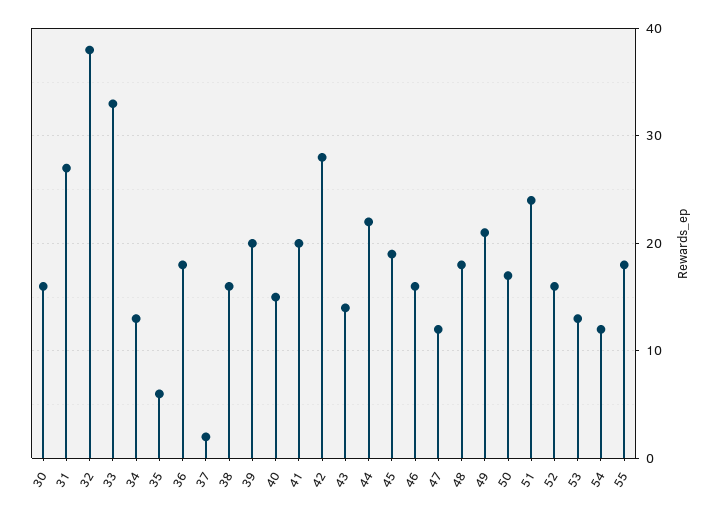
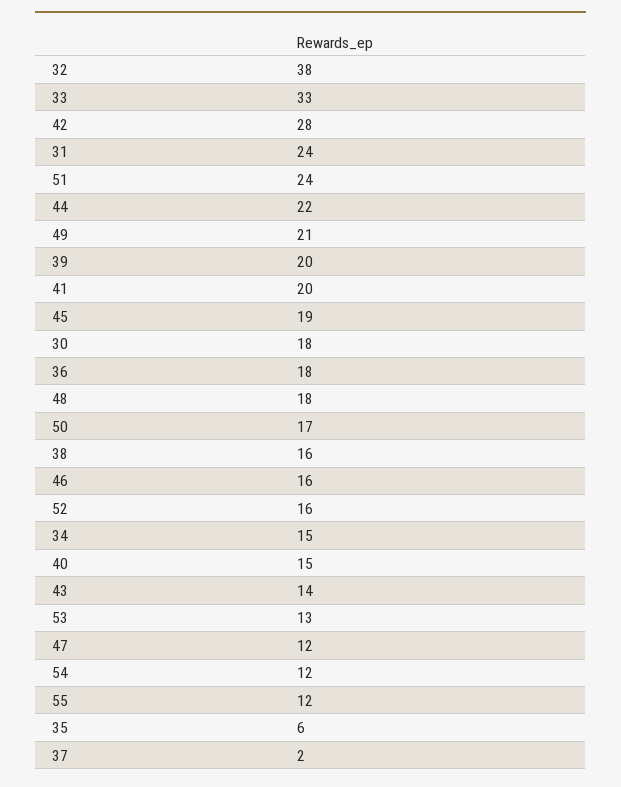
  {
-   "30": 16,
+   "30": 18,
-   "31": 27,
+   "31": 24,
    "32": 38,
    "33": 33,
-   "34": 13,
+   "34": 15,
    "35": 6,
    "36": 18,
    "37": 2,
    "38": 16,
    "39": 20,
    "40": 15,
    "41": 20,
    "42": 28,
    "43": 14,
    "44": 22,
    "45": 19,
    "46": 16,
    "47": 12,
    "48": 18,
    "49": 21,
    "50": 17,
    "51": 24,
    "52": 16,
    "53": 13,
    "54": 12,
-   "55": 18
+   "55": 12
  }

